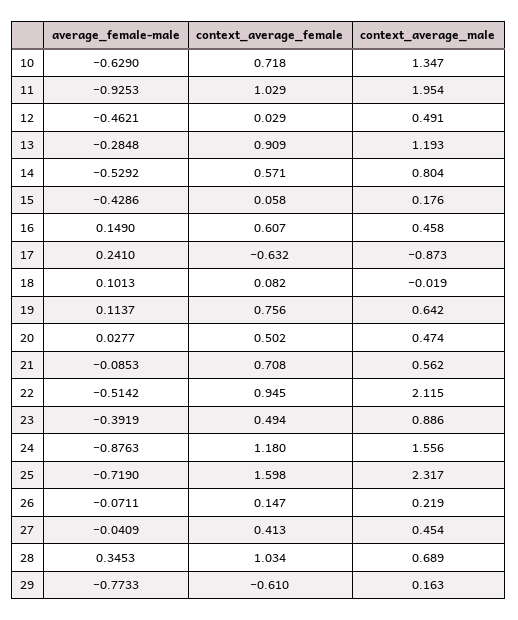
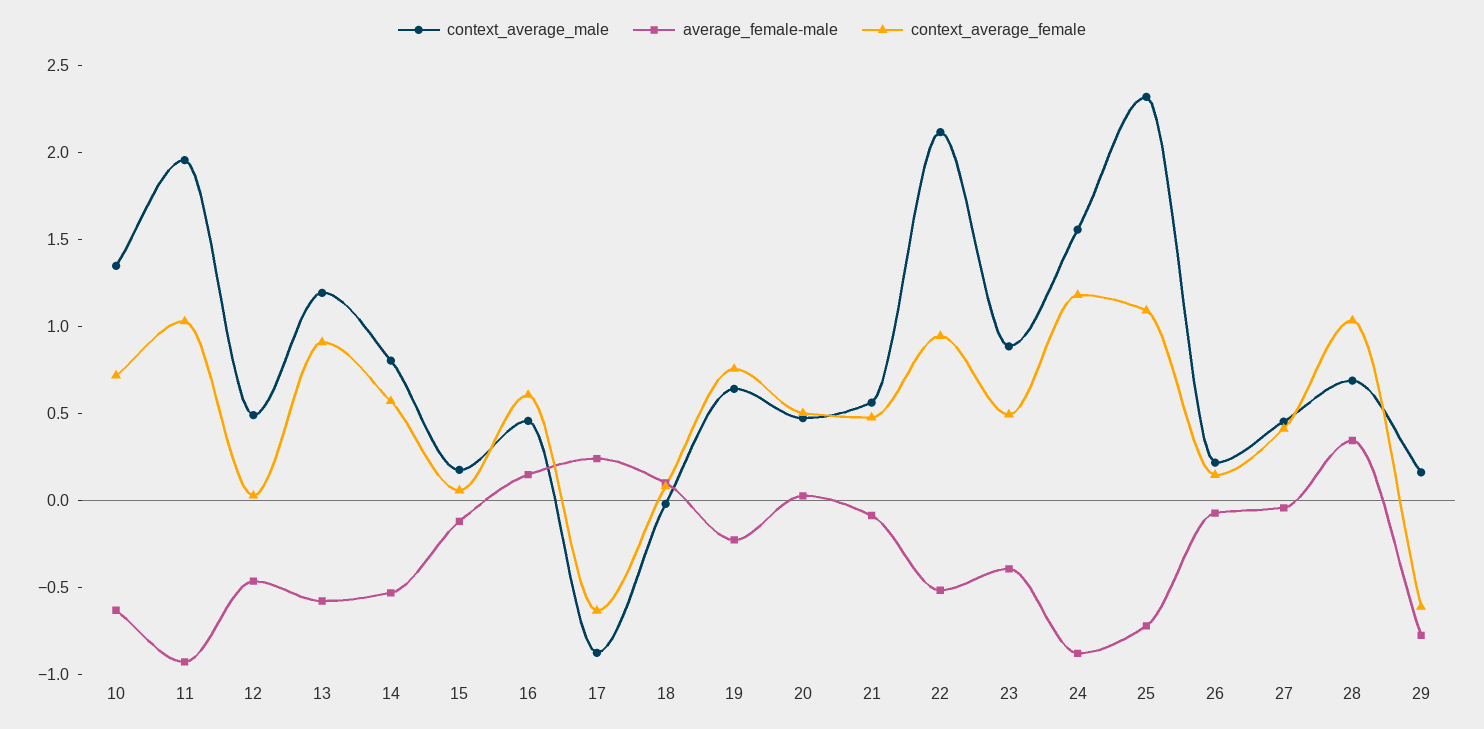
  {
    "average_female-male": {
      "10": -0.629,
      "11": -0.9253,
      "12": -0.4621,
-     "13": -0.2848,
+     "13": -0.6,
      "14": -0.5292,
-     "15": -0.4286,
+     "15": -0.1,
      "16": 0.149,
      "17": 0.241,
      "18": 0.1013,
-     "19": 0.1137,
+     "19": -0.2,
      "20": 0.0277,
      "21": -0.0853,
      "22": -0.5142,
      "23": -0.3919,
      "24": -0.8763,
      "25": -0.719,
      "26": -0.0711,
      "27": -0.0409,
      "28": 0.3453,
      "29": -0.7733
    },
    "context_average_female": {
      "10": 0.718,
      "11": 1.029,
      "12": 0.029,
      "13": 0.909,
      "14": 0.571,
      "15": 0.058,
      "16": 0.607,
      "17": -0.632,
      "18": 0.082,
      "19": 0.756,
      "20": 0.502,
-     "21": 0.708,
+     "21": 0.5,
      "22": 0.945,
      "23": 0.494,
      "24": 1.18,
-     "25": 1.598,
+     "25": 1.1,
      "26": 0.147,
      "27": 0.413,
      "28": 1.034,
      "29": -0.61
    },
    "context_average_male": {
      "10": 1.347,
      "11": 1.954,
      "12": 0.491,
      "13": 1.193,
      "14": 0.804,
      "15": 0.176,
      "16": 0.458,
      "17": -0.873,
      "18": -0.019,
      "19": 0.642,
      "20": 0.474,
      "21": 0.562,
      "22": 2.115,
      "23": 0.886,
      "24": 1.556,
      "25": 2.317,
      "26": 0.219,
      "27": 0.454,
      "28": 0.689,
      "29": 0.163
    }
  }

